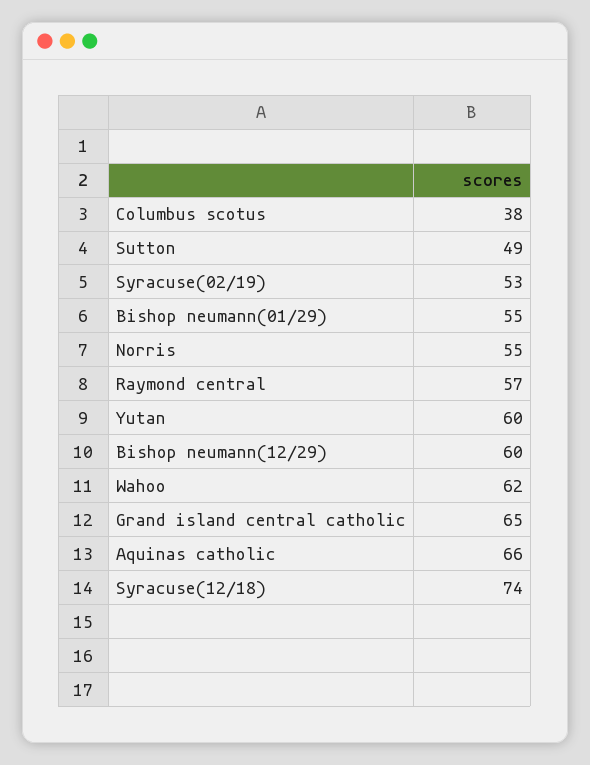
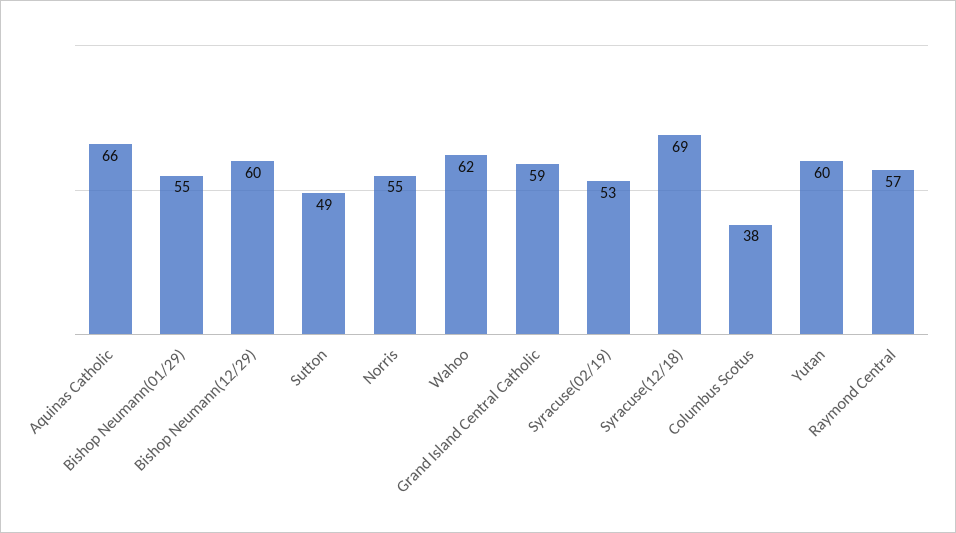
  {
    "Columbus scotus": 38,
    "Sutton": 49,
    "Syracuse(02/19)": 53,
    "Bishop neumann(01/29)": 55,
    "Norris": 55,
    "Raymond central": 57,
    "Yutan": 60,
    "Bishop neumann(12/29)": 60,
    "Wahoo": 62,
-   "Grand island central catholic": 65,
+   "Grand island central catholic": 59,
    "Aquinas catholic": 66,
-   "Syracuse(12/18)": 74
+   "Syracuse(12/18)": 69
  }

